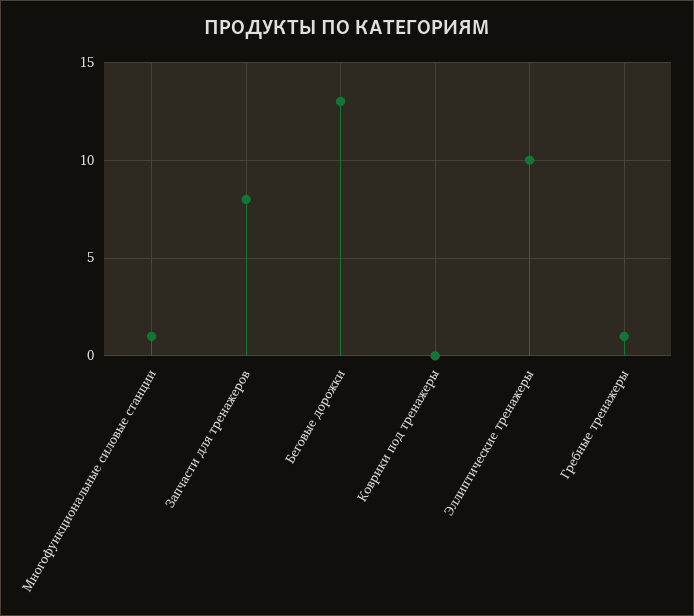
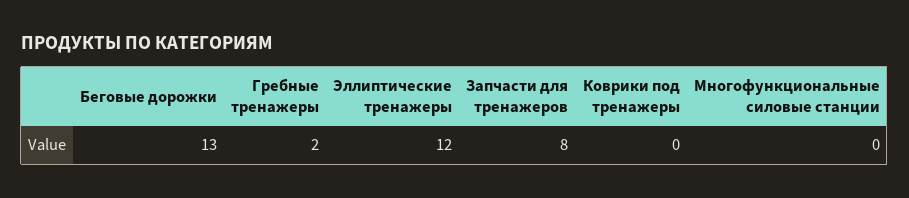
  {
-   "Многофункциональные силовые станции": 1,
+   "Многофункциональные силовые станции": 0,
    "Запчасти для тренажеров": 8,
    "Беговые дорожки": 13,
    "Коврики под тренажеры": 0,
-   "Эллиптические тренажеры": 10,
+   "Эллиптические тренажеры": 12,
-   "Гребные тренажеры": 1
+   "Гребные тренажеры": 2
  }

